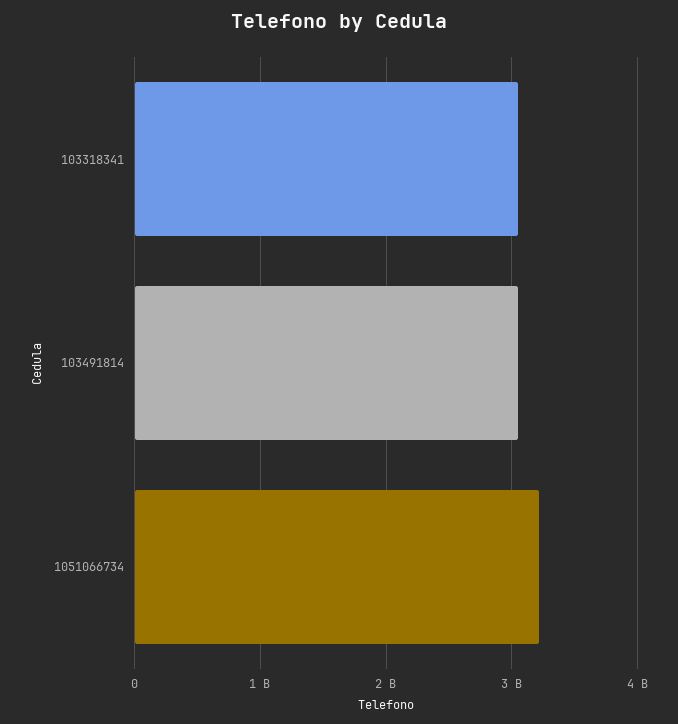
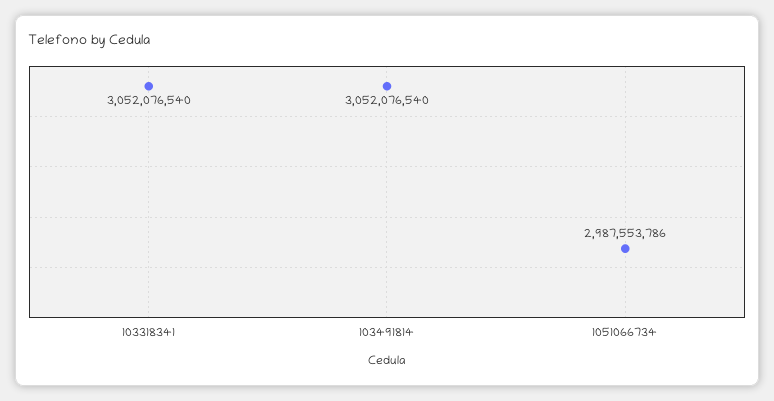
  {
    "103318341": 3052076540,
    "103491814": 3052076540,
-   "1051066734": 3200000000
+   "1051066734": 2987553786
  }

